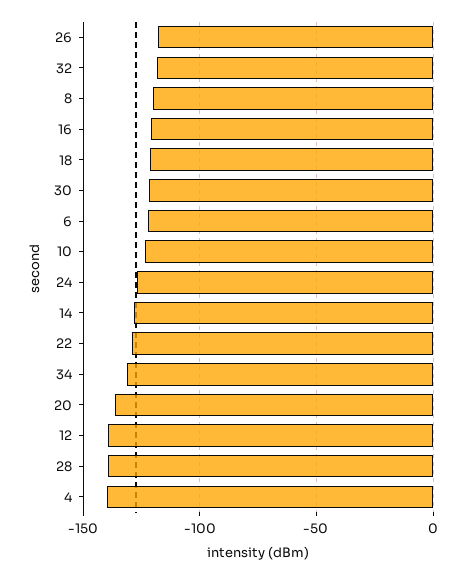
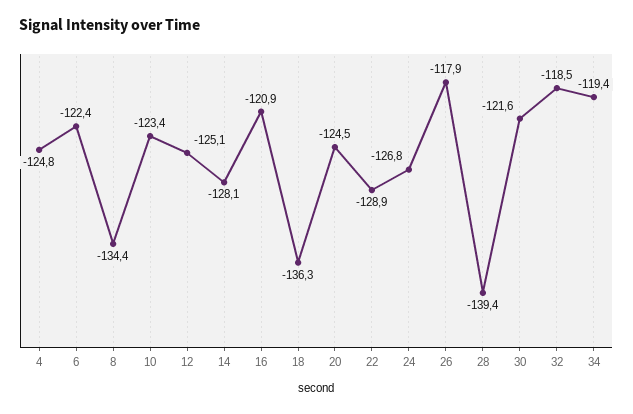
  {
    "26": -117.9,
    "32": -118.5,
-   "8": -120,
+   "8": -134.4,
    "16": -120.9,
-   "18": -120,
+   "18": -136.3,
    "30": -121.6,
    "6": -122.4,
    "10": -123.4,
    "24": -126.8,
    "14": -128.1,
    "22": -128.9,
-   "34": -130,
+   "34": -119.4,
-   "20": -135,
+   "20": -124.5,
-   "12": -140,
+   "12": -125.1,
    "28": -139.4,
-   "4": -140
+   "4": -124.8
  }

